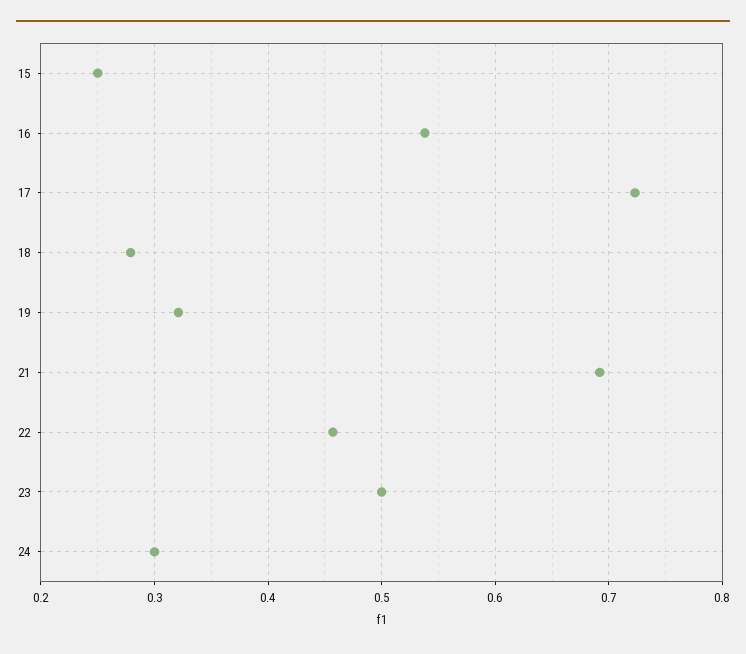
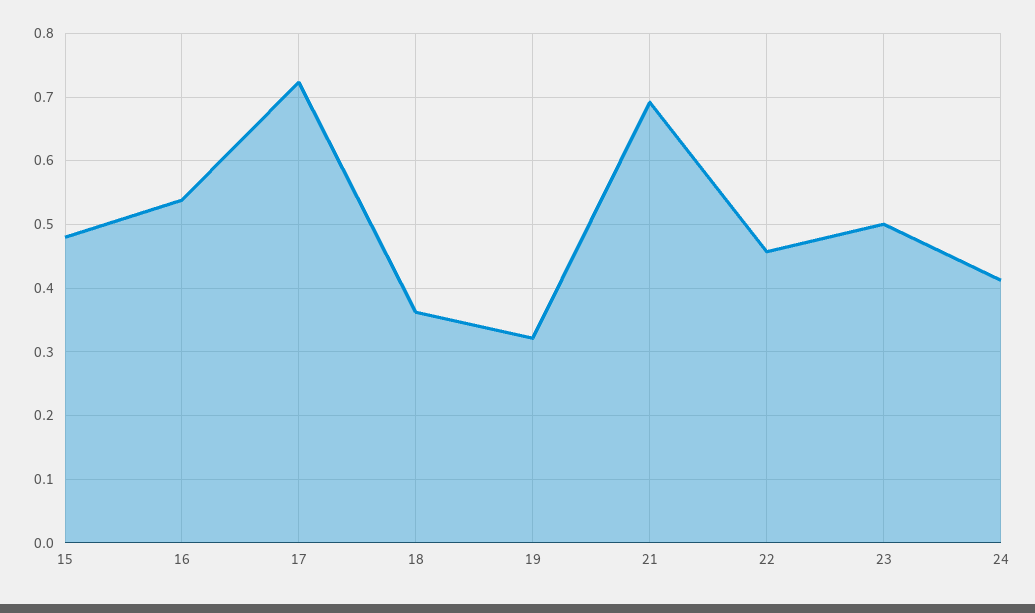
  {
-   "15": 0.25,
+   "15": 0.48,
    "16": 0.54,
    "17": 0.72,
-   "18": 0.28,
+   "18": 0.36,
    "19": 0.32,
    "21": 0.69,
    "22": 0.46,
    "23": 0.5,
-   "24": 0.3
+   "24": 0.41
  }

